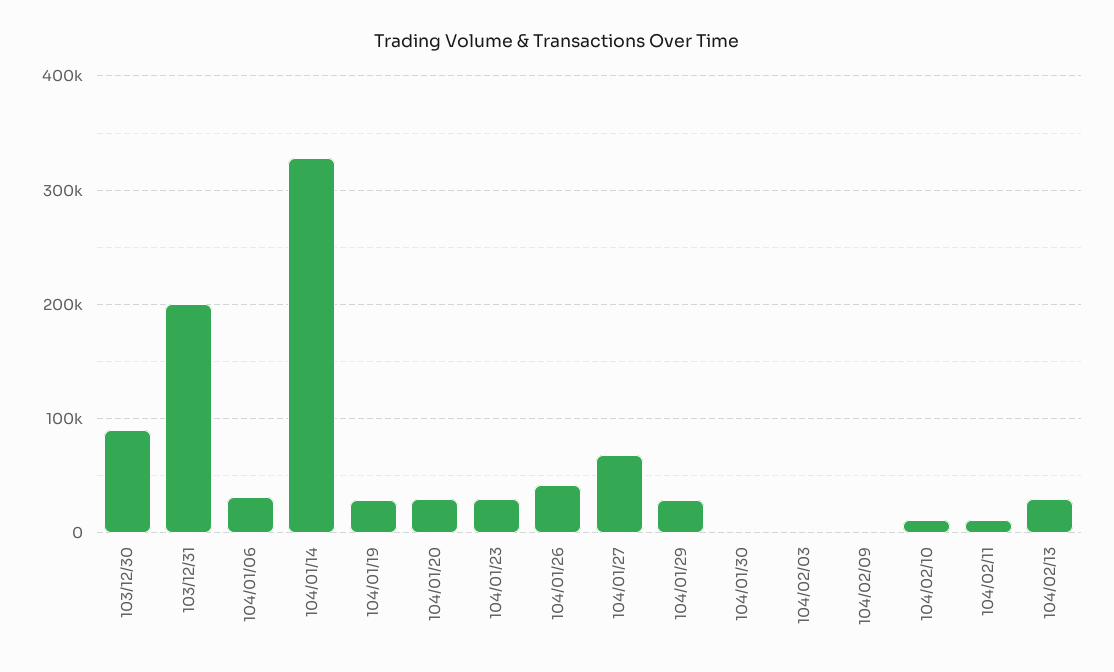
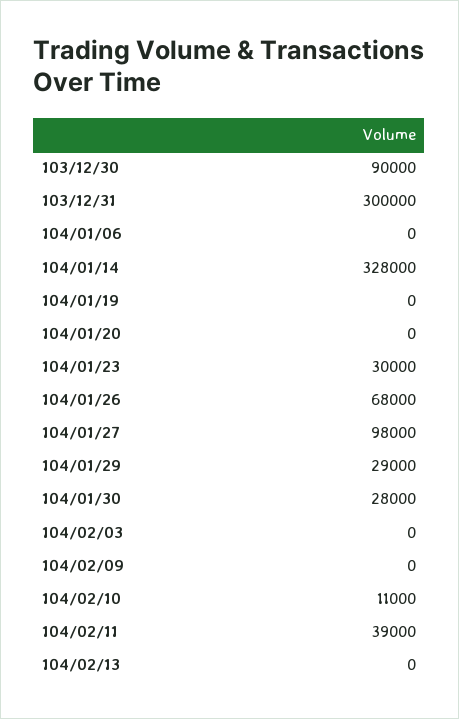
  {
    "103/12/30": 90000,
-   "103/12/31": 200000,
+   "103/12/31": 300000,
-   "104/01/06": 30000,
+   "104/01/06": 0,
    "104/01/14": 328000,
-   "104/01/19": 30000,
+   "104/01/19": 0,
-   "104/01/20": 30000,
+   "104/01/20": 0,
    "104/01/23": 30000,
-   "104/01/26": 40000,
+   "104/01/26": 68000,
-   "104/01/27": 70000,
+   "104/01/27": 98000,
    "104/01/29": 29000,
-   "104/01/30": 0,
+   "104/01/30": 28000,
    "104/02/03": 0,
    "104/02/09": 0,
    "104/02/10": 11000,
-   "104/02/11": 10000,
+   "104/02/11": 39000,
-   "104/02/13": 30000
+   "104/02/13": 0
  }

